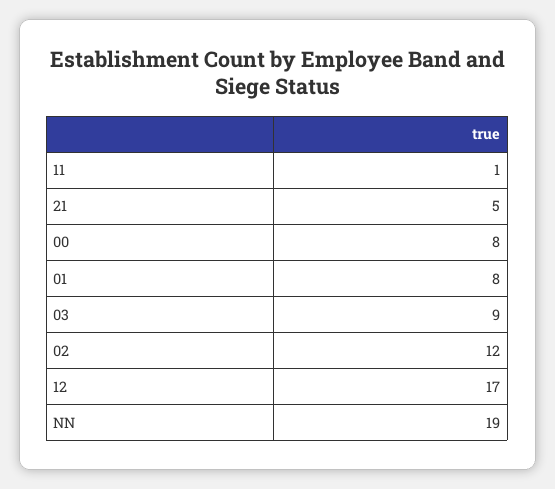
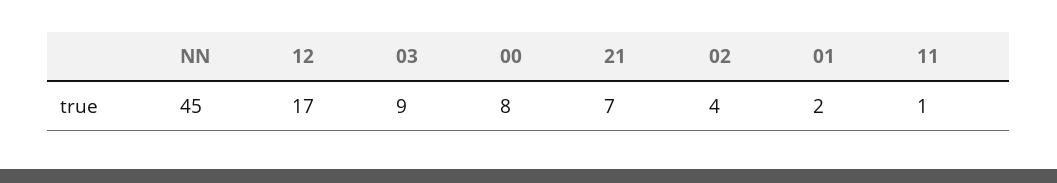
  {
    "11": 1,
-   "21": 5,
+   "21": 7,
    "00": 8,
-   "01": 8,
+   "01": 2,
    "03": 9,
-   "02": 12,
+   "02": 4,
    "12": 17,
-   "NN": 19
+   "NN": 45
  }

